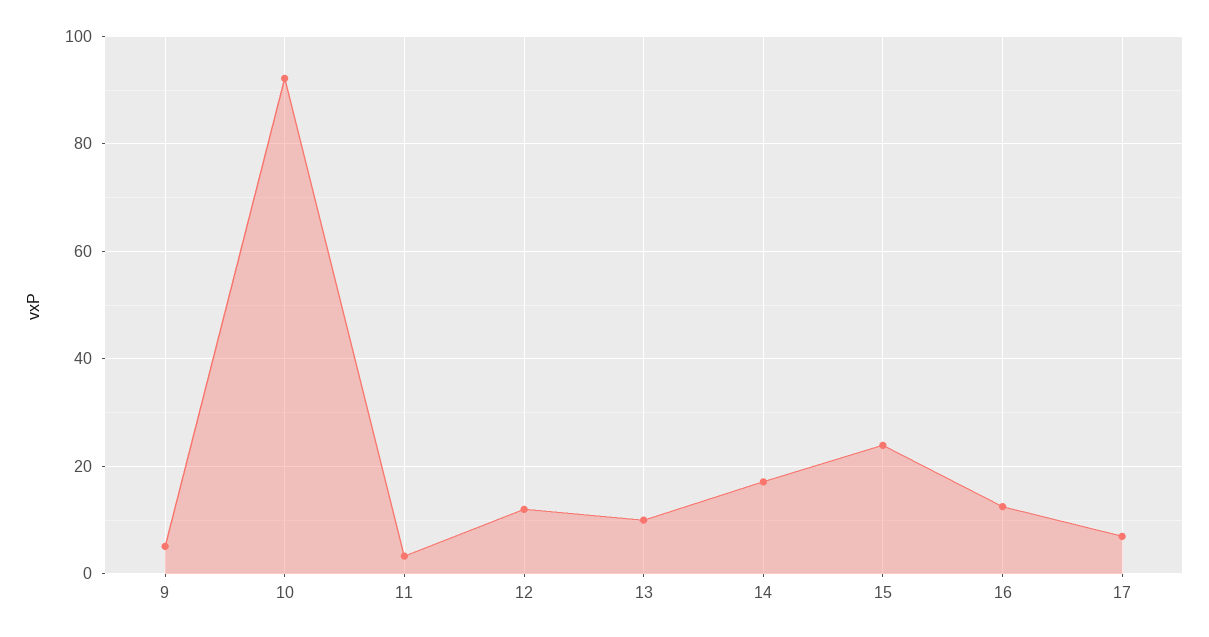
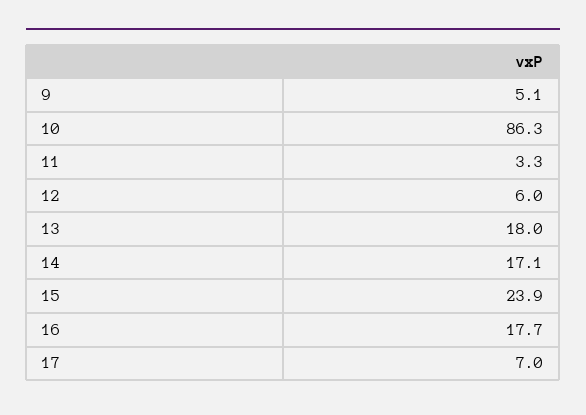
  {
    "9": 5.1,
-   "10": 92,
+   "10": 86.3,
    "11": 3.3,
-   "12": 12,
+   "12": 6,
-   "13": 10,
+   "13": 18,
    "14": 17.1,
    "15": 23.9,
-   "16": 12,
+   "16": 17.7,
    "17": 7
  }

